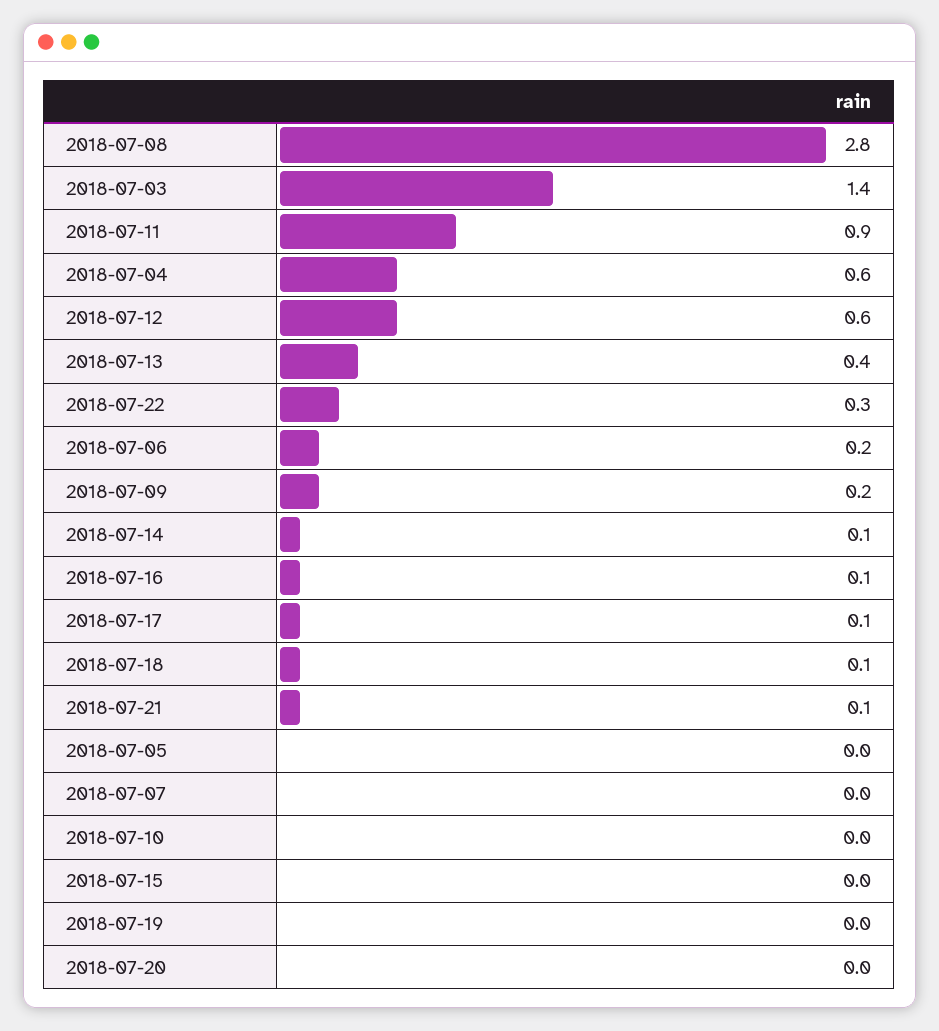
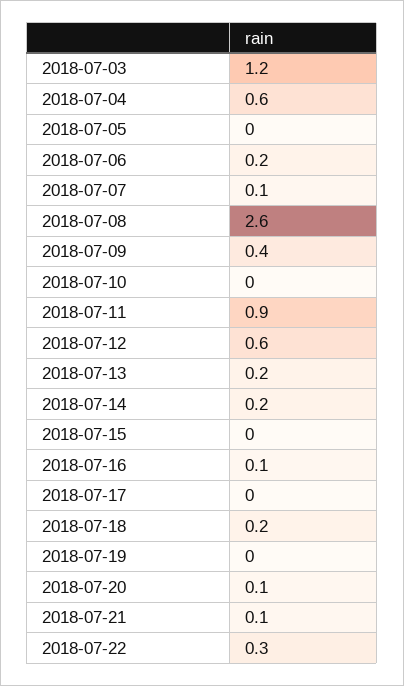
  {
-   "2018-07-08": 2.8,
+   "2018-07-08": 2.6,
-   "2018-07-03": 1.4,
+   "2018-07-03": 1.2,
    "2018-07-11": 0.9,
    "2018-07-04": 0.6,
    "2018-07-12": 0.6,
-   "2018-07-13": 0.4,
+   "2018-07-13": 0.2,
    "2018-07-22": 0.3,
    "2018-07-06": 0.2,
-   "2018-07-09": 0.2,
+   "2018-07-09": 0.4,
-   "2018-07-14": 0.1,
+   "2018-07-14": 0.2,
    "2018-07-16": 0.1,
-   "2018-07-17": 0.1,
+   "2018-07-17": 0,
-   "2018-07-18": 0.1,
+   "2018-07-18": 0.2,
    "2018-07-21": 0.1,
    "2018-07-05": 0,
-   "2018-07-07": 0,
+   "2018-07-07": 0.1,
    "2018-07-10": 0,
    "2018-07-15": 0,
    "2018-07-19": 0,
-   "2018-07-20": 0
+   "2018-07-20": 0.1
  }

